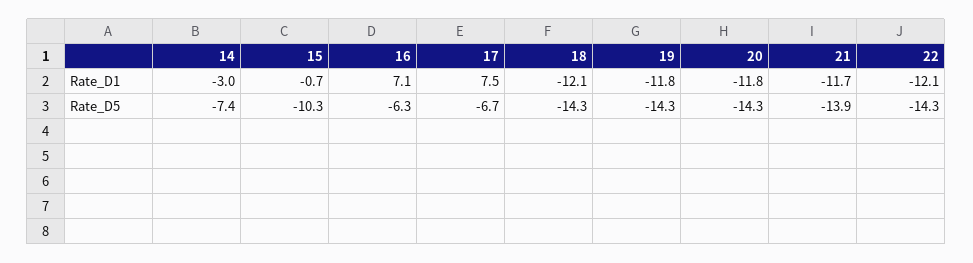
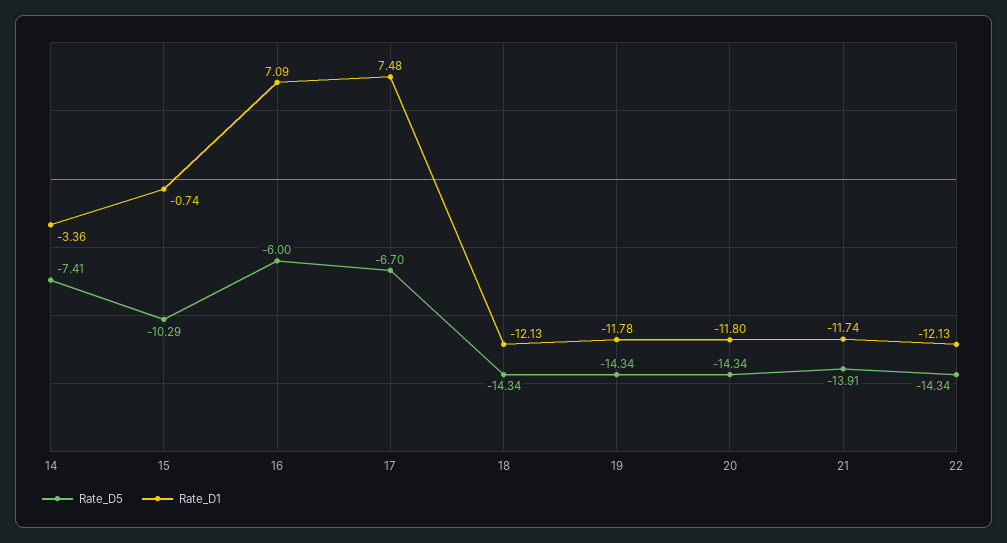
  {
    "Rate_D1": {
-     "14": -3,
+     "14": -3.36,
      "15": -0.74,
      "16": 7.09,
      "17": 7.48,
      "18": -12.13,
      "19": -11.78,
      "20": -11.8,
      "21": -11.74,
      "22": -12.13
    },
    "Rate_D5": {
      "14": -7.41,
      "15": -10.29,
-     "16": -6.3,
+     "16": -6,
      "17": -6.7,
      "18": -14.34,
      "19": -14.34,
      "20": -14.34,
      "21": -13.91,
      "22": -14.34
    }
  }

